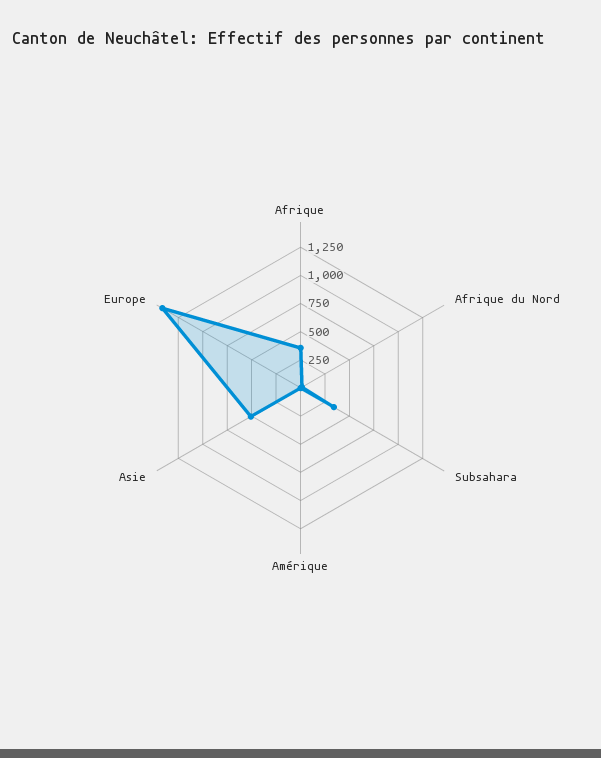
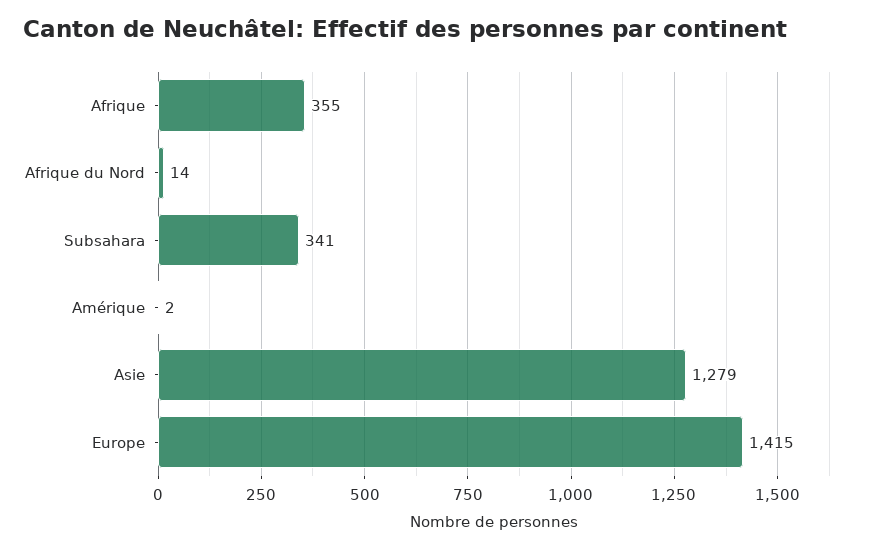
  {
    "Afrique": 355,
    "Afrique du Nord": 14,
    "Subsahara": 341,
    "Amérique": 2,
-   "Asie": 500,
+   "Asie": 1279,
    "Europe": 1415
  }

